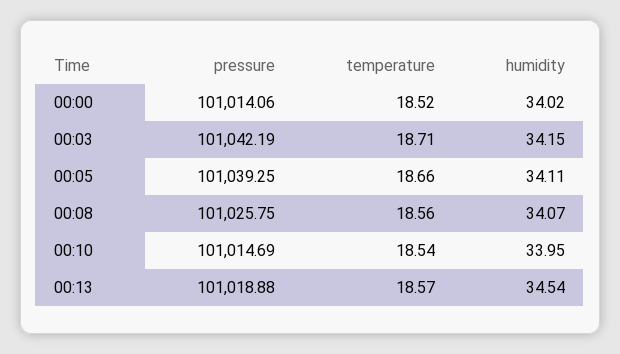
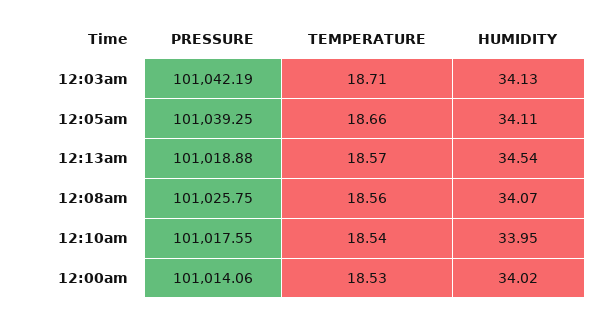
  {
    "pressure": {
      "00:00": 101014.06,
      "00:03": 101042.19,
      "00:05": 101039.25,
      "00:08": 101025.75,
-     "00:10": 101014.69,
+     "00:10": 101017.55,
      "00:13": 101018.88
    },
    "temperature": {
-     "00:00": 18.52,
+     "00:00": 18.53,
      "00:03": 18.71,
      "00:05": 18.66,
      "00:08": 18.56,
      "00:10": 18.54,
      "00:13": 18.57
    },
    "humidity": {
      "00:00": 34.02,
-     "00:03": 34.15,
+     "00:03": 34.13,
      "00:05": 34.11,
      "00:08": 34.07,
      "00:10": 33.95,
      "00:13": 34.54
    }
  }

